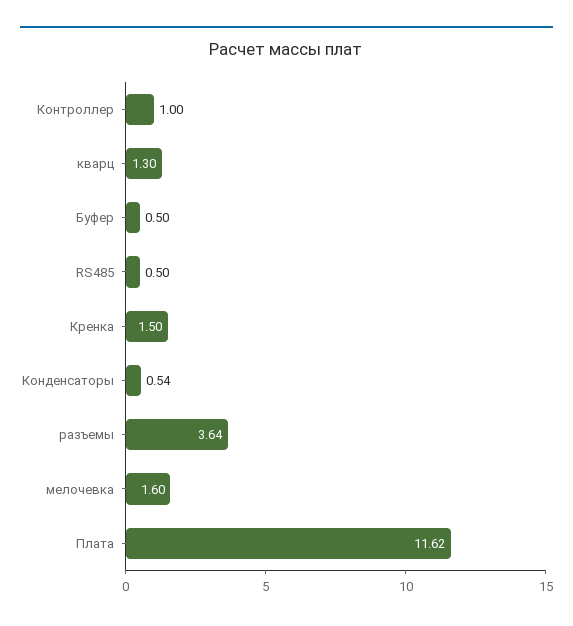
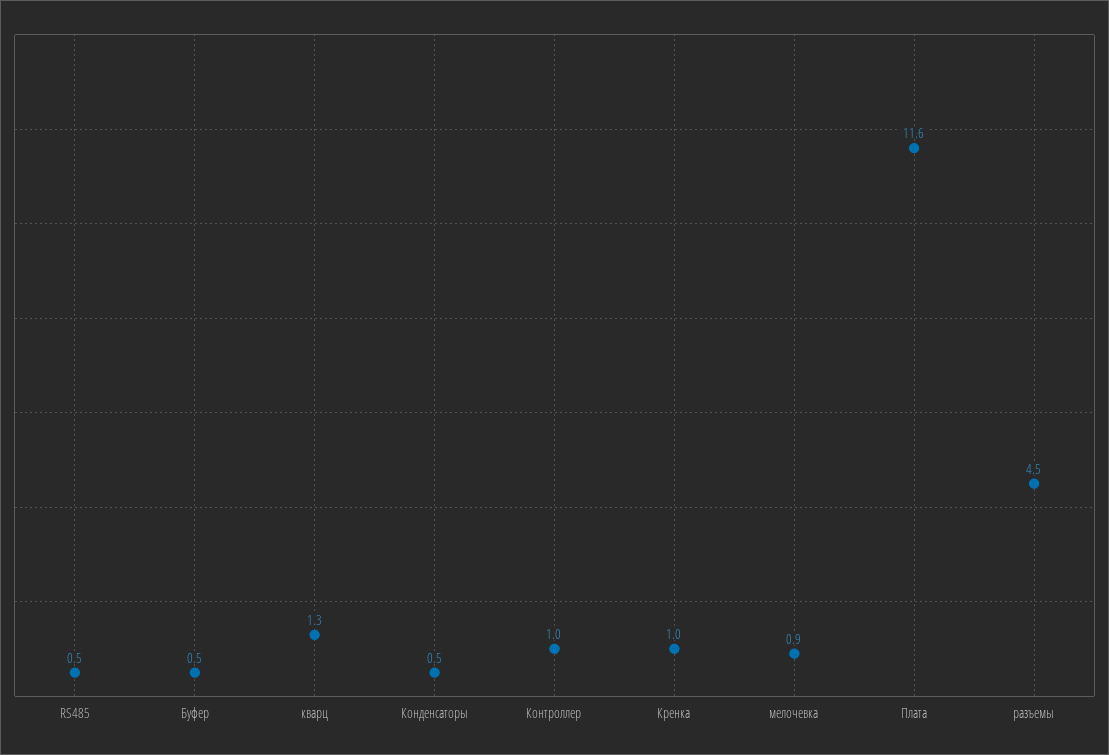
  {
    "Контроллер": 1,
    "кварц": 1.3,
    "Буфер": 0.5,
    "RS485": 0.5,
-   "Кренка": 1.5,
+   "Кренка": 1,
    "Конденсаторы": 0.54,
-   "разъемы": 3.64,
+   "разъемы": 4.5,
-   "мелочевка": 1.6,
+   "мелочевка": 0.9,
    "Плата": 11.62
  }

